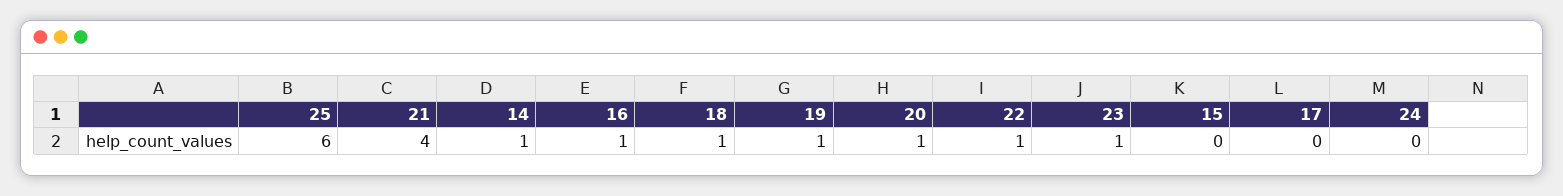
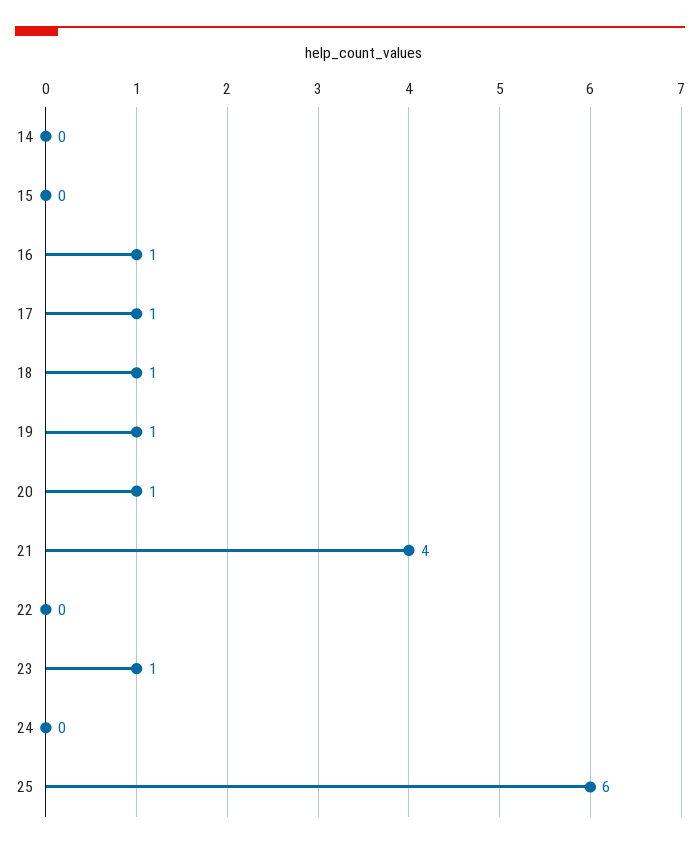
  {
    "25": 6,
    "21": 4,
-   "14": 1,
+   "14": 0,
    "16": 1,
    "18": 1,
    "19": 1,
    "20": 1,
-   "22": 1,
+   "22": 0,
    "23": 1,
    "15": 0,
-   "17": 0,
+   "17": 1,
    "24": 0
  }

